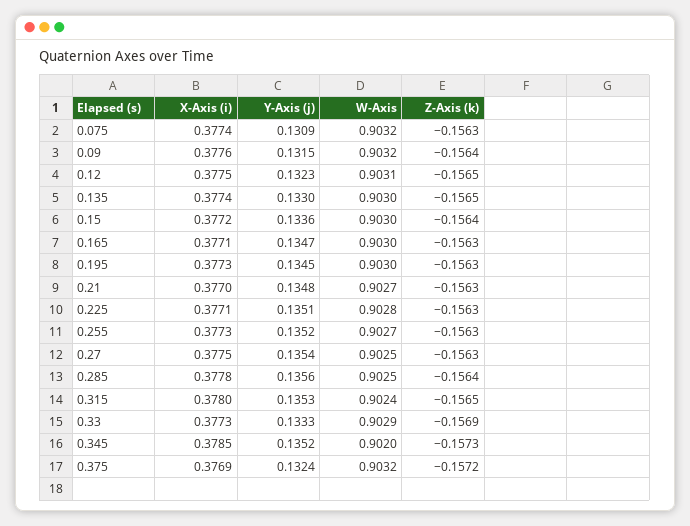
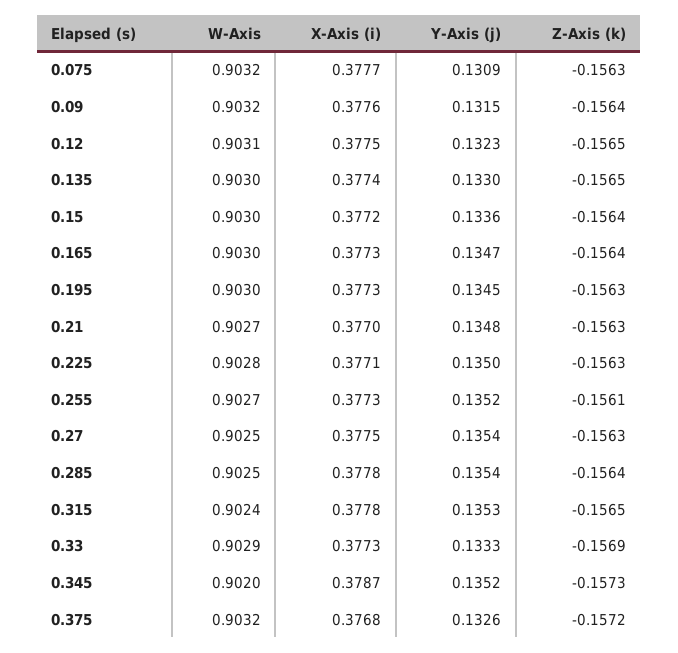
  {
    "X-Axis (i)": {
-     "0.075": 0.3774,
+     "0.075": 0.3777,
      "0.09": 0.3776,
      "0.12": 0.3775,
      "0.135": 0.3774,
      "0.15": 0.3772,
-     "0.165": 0.3771,
+     "0.165": 0.3773,
      "0.195": 0.3773,
      "0.21": 0.377,
      "0.225": 0.3771,
      "0.255": 0.3773,
      "0.27": 0.3775,
      "0.285": 0.3778,
-     "0.315": 0.378,
+     "0.315": 0.3778,
      "0.33": 0.3773,
-     "0.345": 0.3785,
+     "0.345": 0.3787,
-     "0.375": 0.3769
+     "0.375": 0.3768
    },
    "Y-Axis (j)": {
      "0.075": 0.1309,
      "0.09": 0.1315,
      "0.12": 0.1323,
      "0.135": 0.133,
      "0.15": 0.1336,
      "0.165": 0.1347,
      "0.195": 0.1345,
      "0.21": 0.1348,
-     "0.225": 0.1351,
+     "0.225": 0.135,
      "0.255": 0.1352,
      "0.27": 0.1354,
-     "0.285": 0.1356,
+     "0.285": 0.1354,
      "0.315": 0.1353,
      "0.33": 0.1333,
      "0.345": 0.1352,
-     "0.375": 0.1324
+     "0.375": 0.1326
    },
    "W-Axis": {
      "0.075": 0.9032,
      "0.09": 0.9032,
      "0.12": 0.9031,
      "0.135": 0.903,
      "0.15": 0.903,
      "0.165": 0.903,
      "0.195": 0.903,
      "0.21": 0.9027,
      "0.225": 0.9028,
      "0.255": 0.9027,
      "0.27": 0.9025,
      "0.285": 0.9025,
      "0.315": 0.9024,
      "0.33": 0.9029,
      "0.345": 0.902,
      "0.375": 0.9032
    },
    "Z-Axis (k)": {
      "0.075": -0.1563,
      "0.09": -0.1564,
      "0.12": -0.1565,
      "0.135": -0.1565,
      "0.15": -0.1564,
-     "0.165": -0.1563,
+     "0.165": -0.1564,
      "0.195": -0.1563,
      "0.21": -0.1563,
      "0.225": -0.1563,
-     "0.255": -0.1563,
+     "0.255": -0.1561,
      "0.27": -0.1563,
      "0.285": -0.1564,
      "0.315": -0.1565,
      "0.33": -0.1569,
      "0.345": -0.1573,
      "0.375": -0.1572
    }
  }

